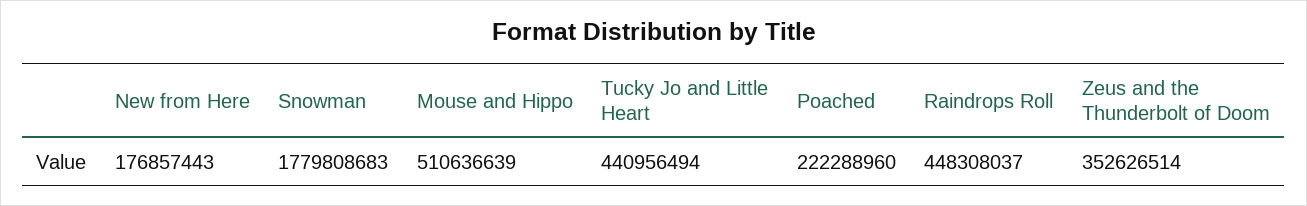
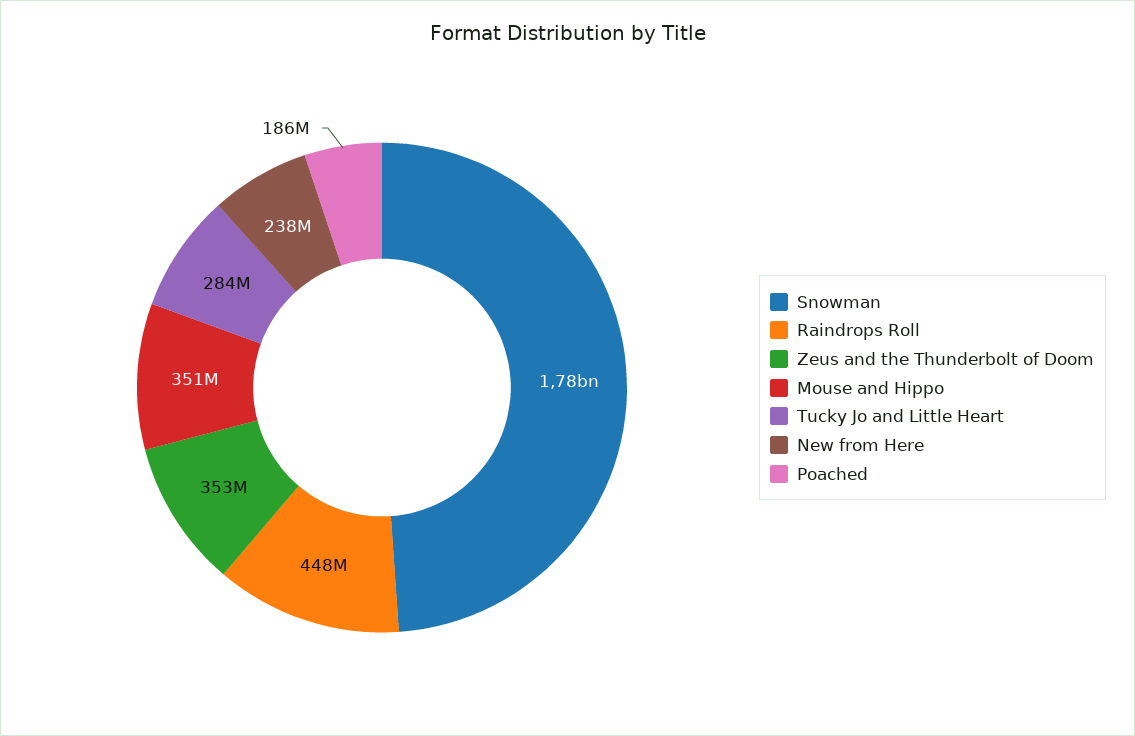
  {
-   "New from Here": 176857443,
+   "New from Here": 238000000,
    "Snowman": 1779808683,
-   "Mouse and Hippo": 510636639,
+   "Mouse and Hippo": 351000000,
-   "Tucky Jo and Little Heart": 440956494,
+   "Tucky Jo and Little Heart": 284000000,
-   "Poached": 222288960,
+   "Poached": 186000000,
    "Raindrops Roll": 448308037,
    "Zeus and the Thunderbolt of Doom": 352626514
  }

